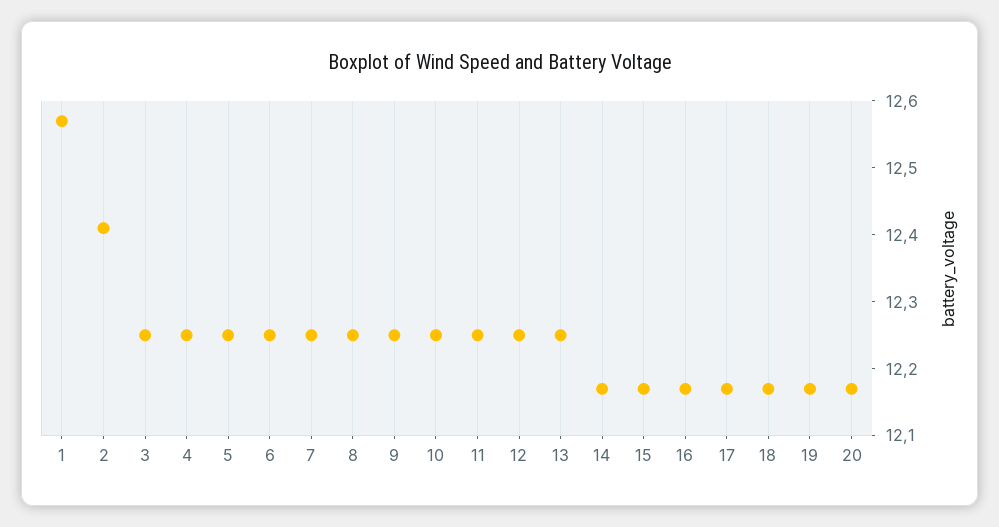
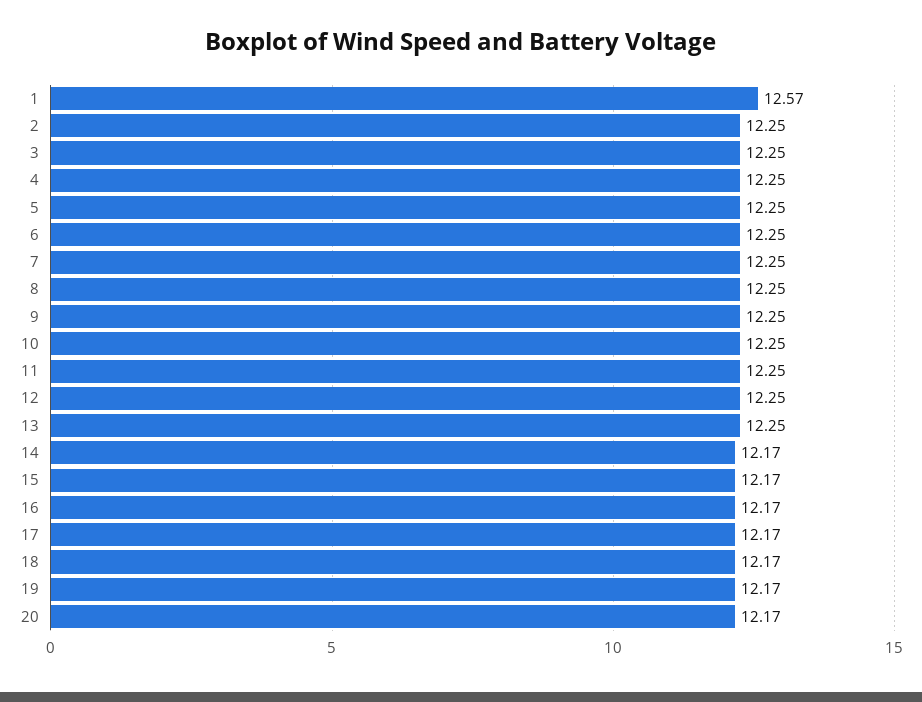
  {
    "1": 12.57,
-   "2": 12.4,
+   "2": 12.25,
    "3": 12.25,
    "4": 12.25,
    "5": 12.25,
    "6": 12.25,
    "7": 12.25,
    "8": 12.25,
    "9": 12.25,
    "10": 12.25,
    "11": 12.25,
    "12": 12.25,
    "13": 12.25,
    "14": 12.17,
    "15": 12.17,
    "16": 12.17,
    "17": 12.17,
    "18": 12.17,
    "19": 12.17,
    "20": 12.17
  }

